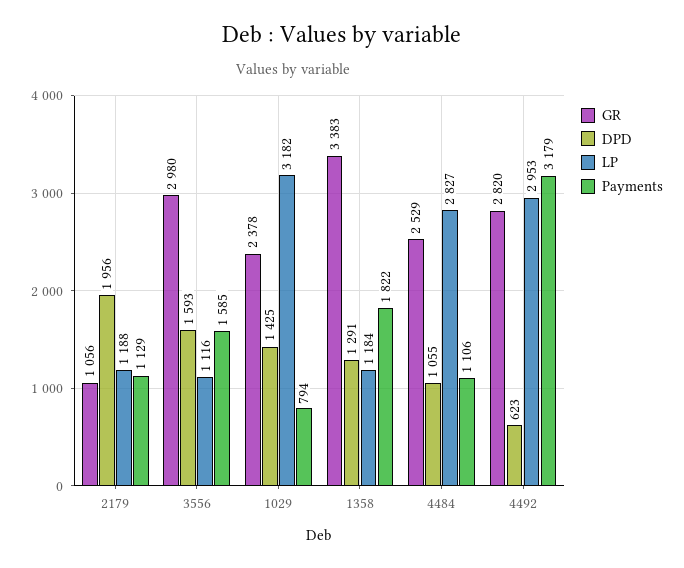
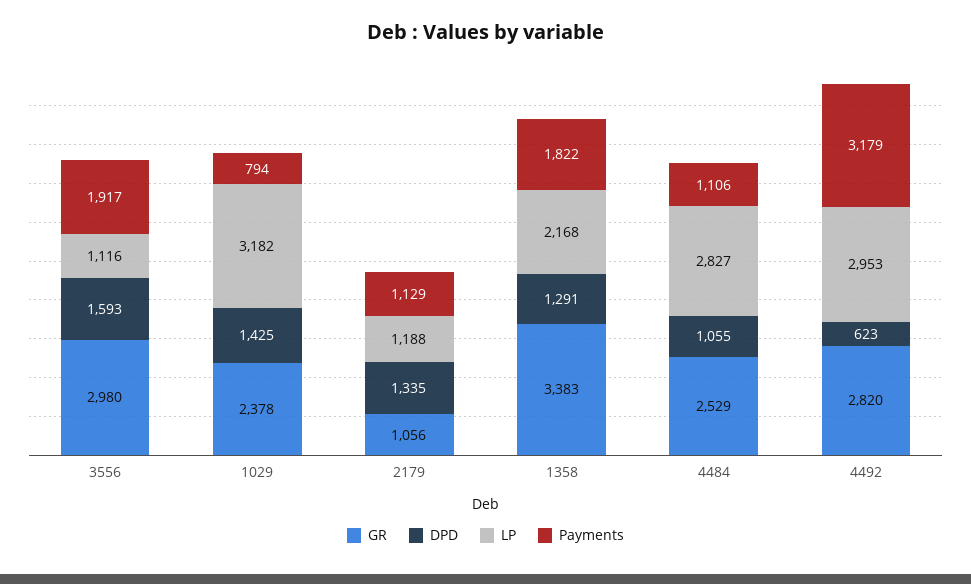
  {
    "GR": {
      "2179": 1056,
      "3556": 2980,
      "1029": 2378,
      "1358": 3383,
      "4484": 2529,
      "4492": 2820
    },
    "DPD": {
-     "2179": 1956,
+     "2179": 1335,
      "3556": 1593,
      "1029": 1425,
      "1358": 1291,
      "4484": 1055,
      "4492": 623
    },
    "LP": {
      "2179": 1188,
      "3556": 1116,
      "1029": 3182,
-     "1358": 1184,
+     "1358": 2168,
      "4484": 2827,
      "4492": 2953
    },
    "Payments": {
      "2179": 1129,
-     "3556": 1585,
+     "3556": 1917,
      "1029": 794,
      "1358": 1822,
      "4484": 1106,
      "4492": 3179
    }
  }

